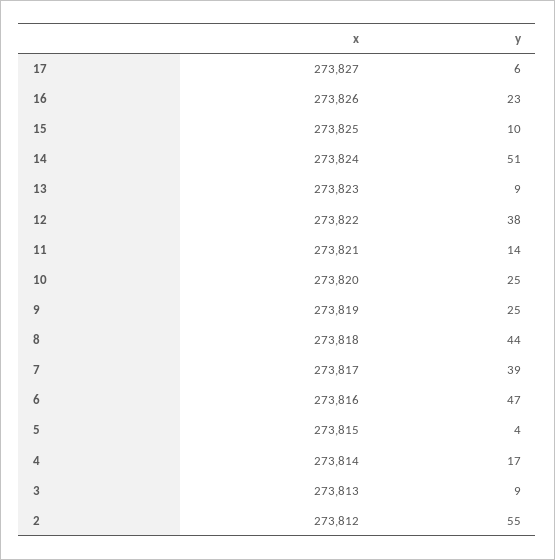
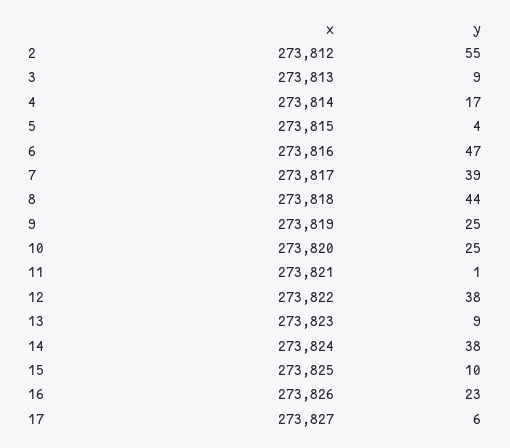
  {
    "x": {
      "17": 273827,
      "16": 273826,
      "15": 273825,
      "14": 273824,
      "13": 273823,
      "12": 273822,
      "11": 273821,
      "10": 273820,
      "9": 273819,
      "8": 273818,
      "7": 273817,
      "6": 273816,
      "5": 273815,
      "4": 273814,
      "3": 273813,
      "2": 273812
    },
    "y": {
      "17": 6,
      "16": 23,
      "15": 10,
-     "14": 51,
+     "14": 38,
      "13": 9,
      "12": 38,
-     "11": 14,
+     "11": 1,
      "10": 25,
      "9": 25,
      "8": 44,
      "7": 39,
      "6": 47,
      "5": 4,
      "4": 17,
      "3": 9,
      "2": 55
    }
  }

